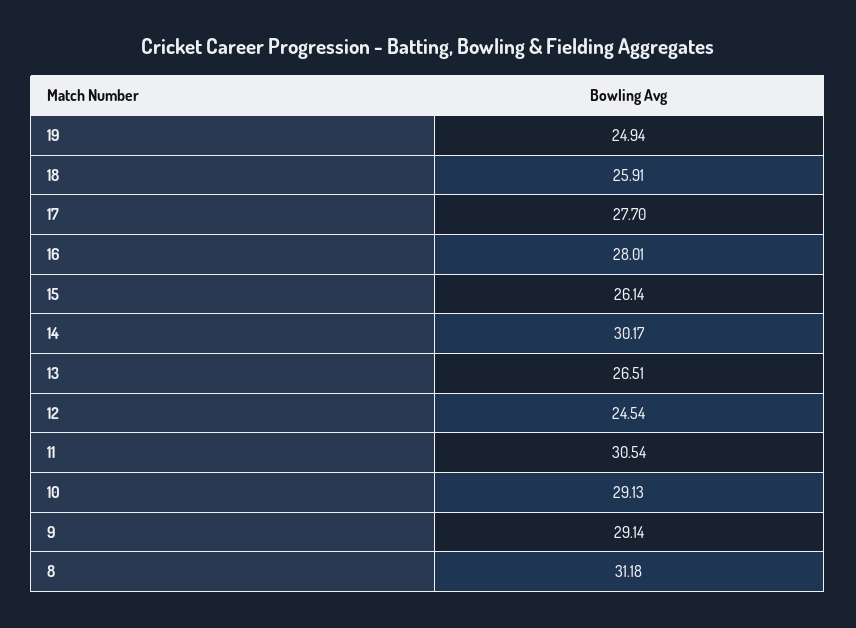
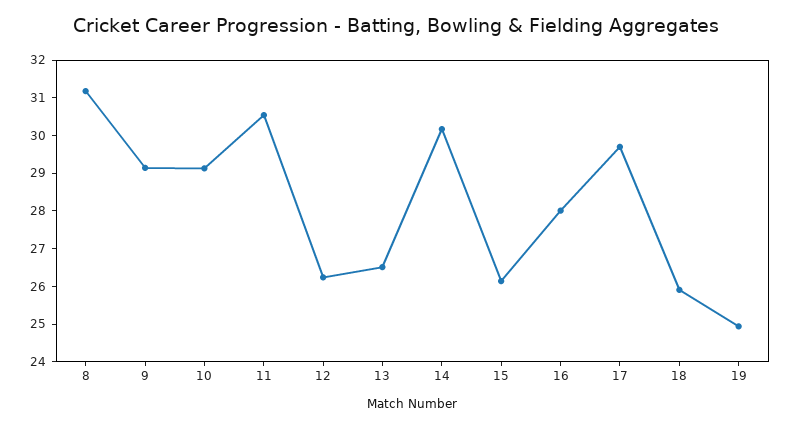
  {
    "19": 24.94,
    "18": 25.91,
-   "17": 27.7,
+   "17": 29.75,
    "16": 28.01,
    "15": 26.14,
    "14": 30.17,
    "13": 26.51,
-   "12": 24.54,
+   "12": 26.25,
    "11": 30.54,
    "10": 29.13,
    "9": 29.14,
    "8": 31.18
  }

